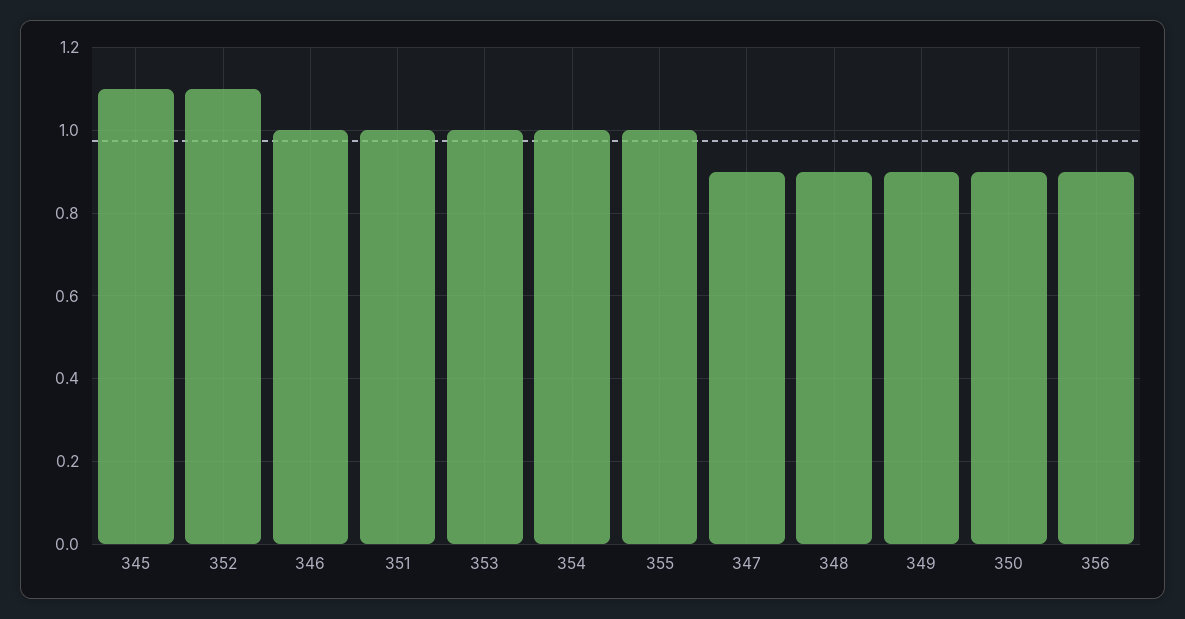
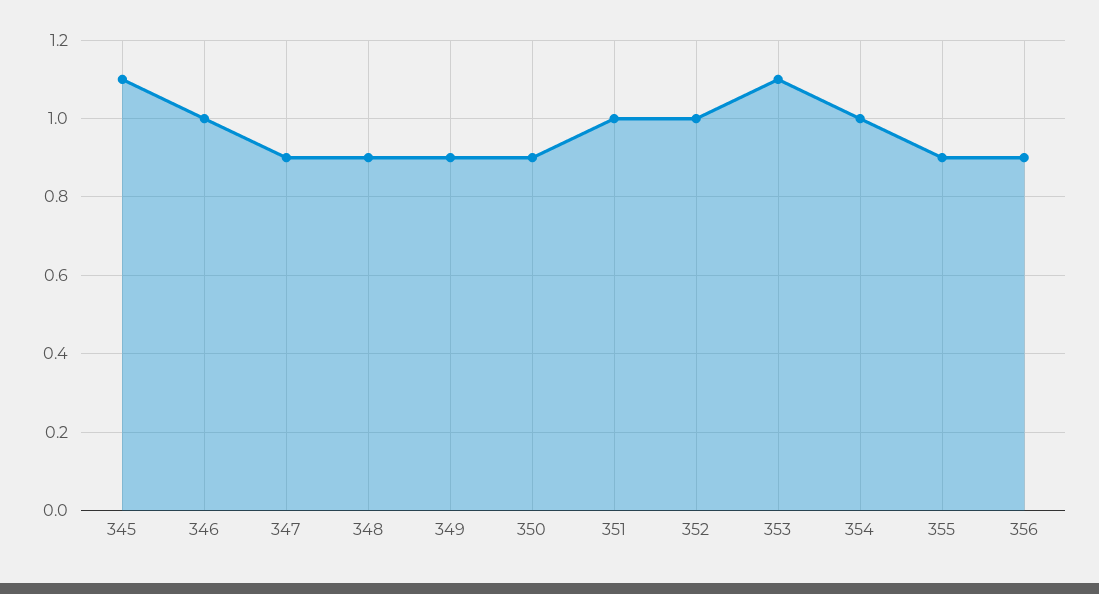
  {
    "345": 1.1,
-   "352": 1.1,
+   "352": 1,
    "346": 1,
    "351": 1,
-   "353": 1,
+   "353": 1.1,
    "354": 1,
-   "355": 1,
+   "355": 0.9,
    "347": 0.9,
    "348": 0.9,
    "349": 0.9,
    "350": 0.9,
    "356": 0.9
  }

